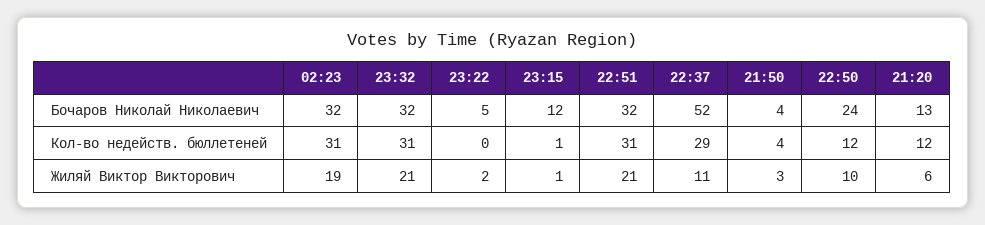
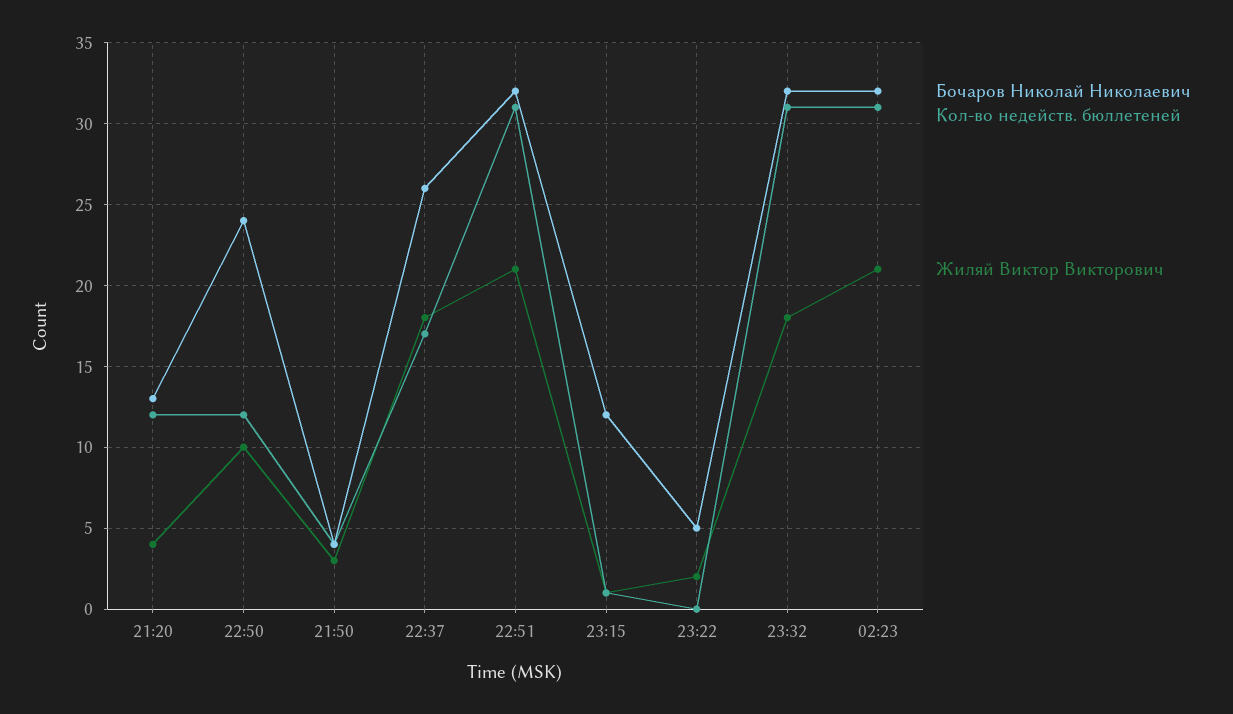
  {
    "Бочаров Николай Николаевич": {
      "02:23": 32,
      "23:32": 32,
      "23:22": 5,
      "23:15": 12,
      "22:51": 32,
-     "22:37": 52,
+     "22:37": 26,
      "21:50": 4,
      "22:50": 24,
      "21:20": 13
    },
    "Кол-во недейств. бюллетеней": {
      "02:23": 31,
      "23:32": 31,
      "23:22": 0,
      "23:15": 1,
      "22:51": 31,
-     "22:37": 29,
+     "22:37": 17,
      "21:50": 4,
      "22:50": 12,
      "21:20": 12
    },
    "Жиляй Виктор Викторович": {
-     "02:23": 19,
+     "02:23": 21,
-     "23:32": 21,
+     "23:32": 18,
      "23:22": 2,
      "23:15": 1,
      "22:51": 21,
-     "22:37": 11,
+     "22:37": 18,
      "21:50": 3,
      "22:50": 10,
-     "21:20": 6
+     "21:20": 4
    }
  }

